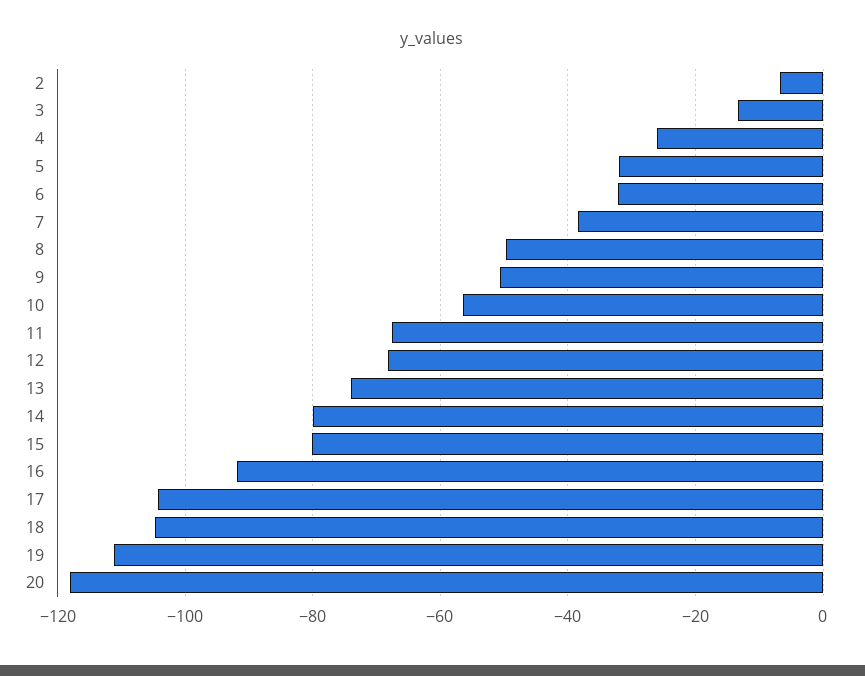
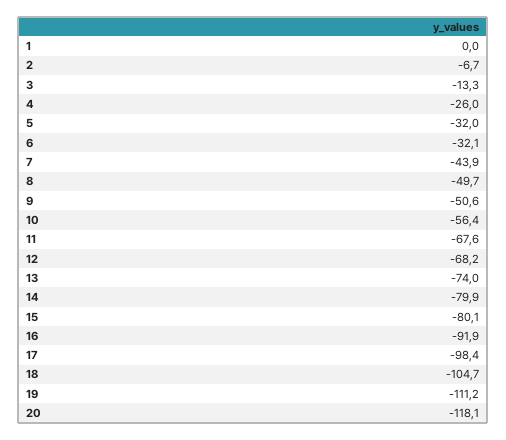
  {
    "2": -6.7,
    "3": -13.3,
    "4": -26,
    "5": -32,
    "6": -32.1,
-   "7": -38,
+   "7": -43.9,
    "8": -49.7,
    "9": -50.6,
    "10": -56.4,
    "11": -67.6,
    "12": -68.2,
    "13": -74,
    "14": -79.9,
    "15": -80.1,
    "16": -91.9,
-   "17": -104,
+   "17": -98.4,
    "18": -104.7,
    "19": -111.2,
-   "20": -118.1
+   "20": -118.1,
+   "1": 0
  }

